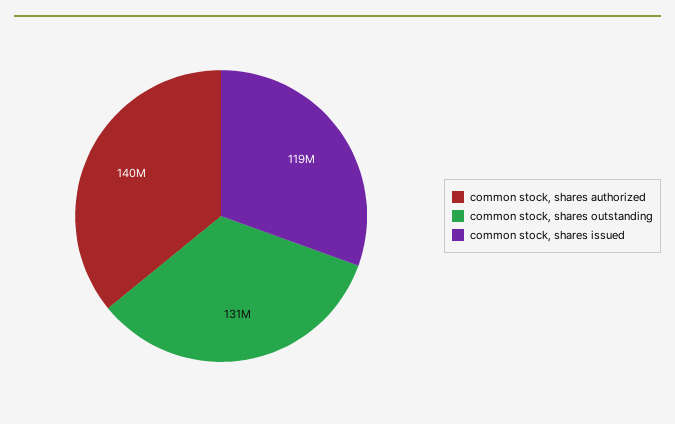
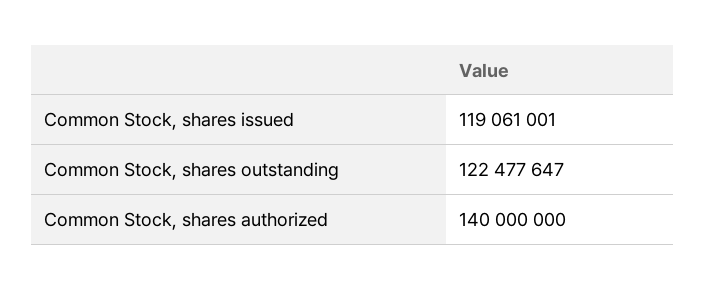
  {
    "common stock, shares authorized": 140000000,
-   "common stock, shares outstanding": 131000000,
+   "common stock, shares outstanding": 122477647,
    "common stock, shares issued": 119061001
  }

